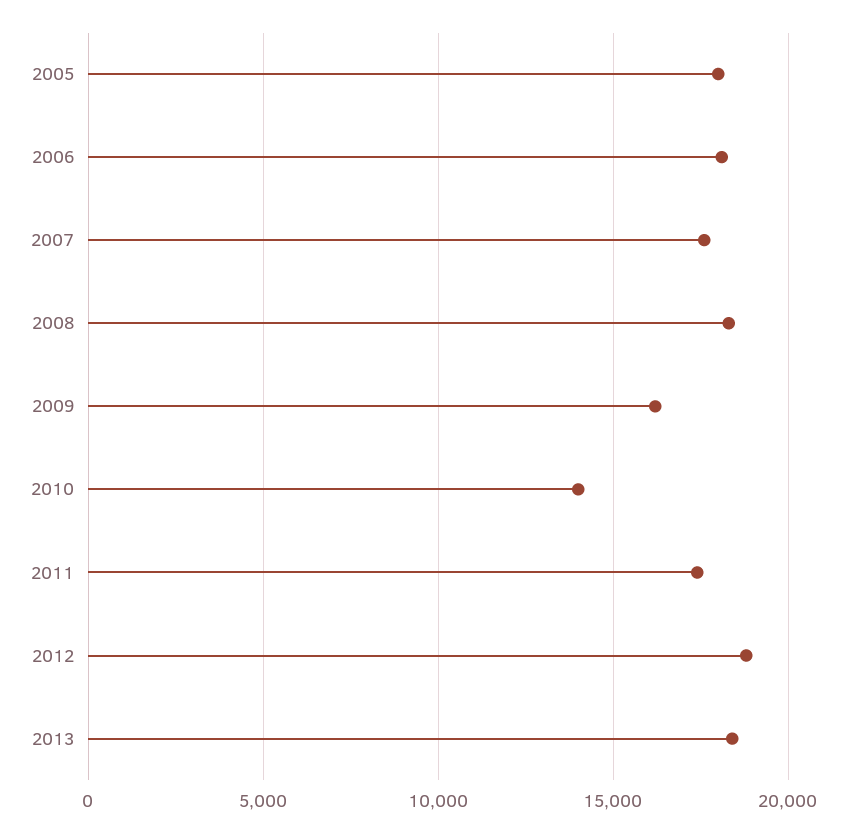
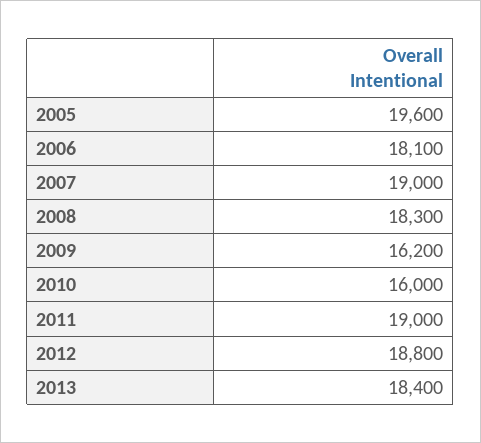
  {
-   "2005": 18000,
+   "2005": 19600,
    "2006": 18100,
-   "2007": 17500,
+   "2007": 19000,
    "2008": 18300,
    "2009": 16200,
-   "2010": 14000,
+   "2010": 16000,
-   "2011": 17500,
+   "2011": 19000,
    "2012": 18800,
    "2013": 18400
  }

